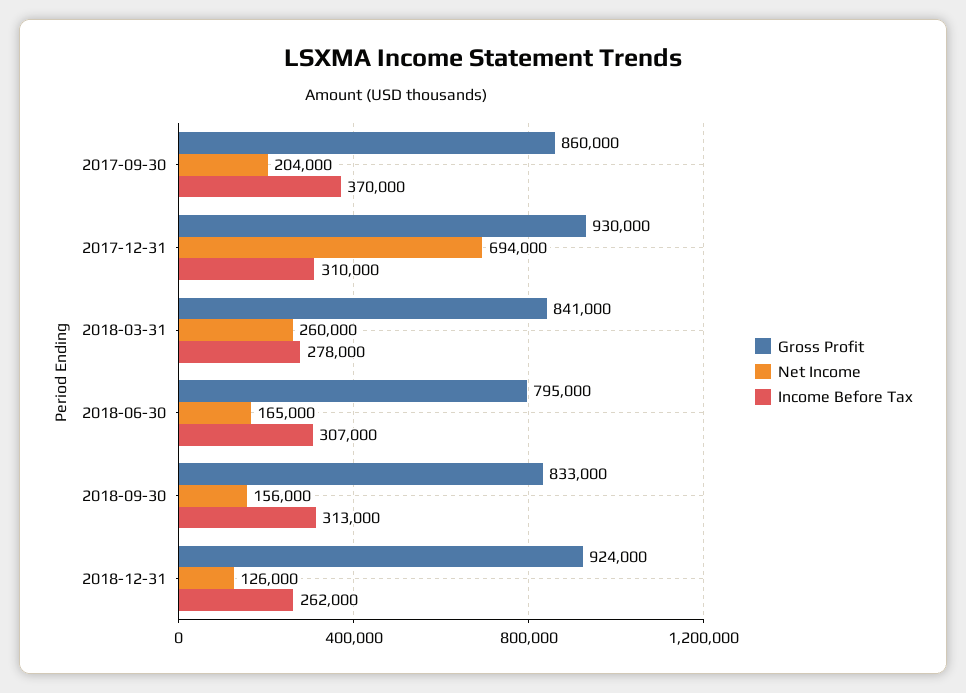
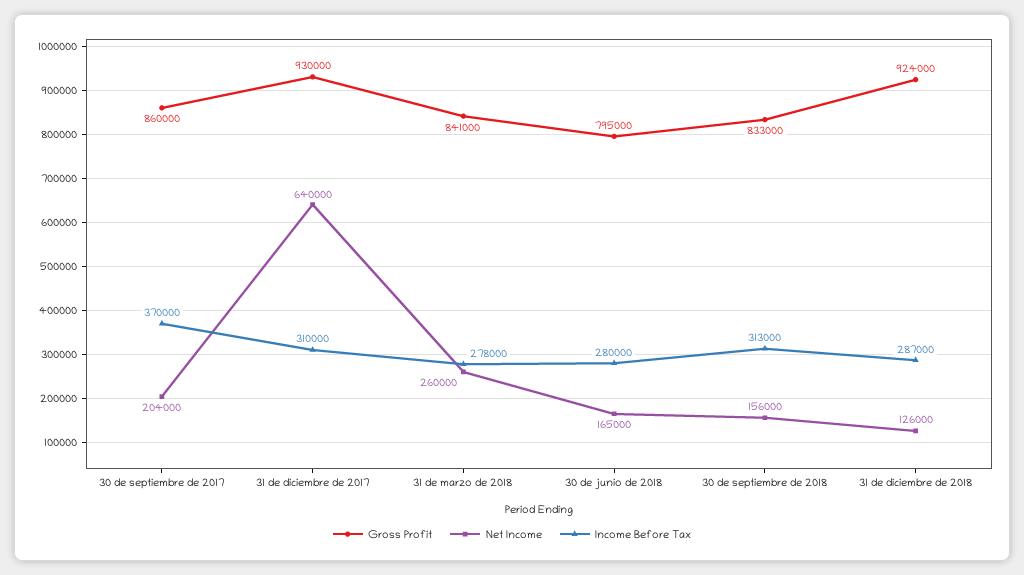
  {
    "Gross Profit": {
      "2017-09-30": 860000,
      "2017-12-31": 930000,
      "2018-03-31": 841000,
      "2018-06-30": 795000,
      "2018-09-30": 833000,
      "2018-12-31": 924000
    },
    "Net Income": {
      "2017-09-30": 204000,
-     "2017-12-31": 694000,
+     "2017-12-31": 640000,
      "2018-03-31": 260000,
      "2018-06-30": 165000,
      "2018-09-30": 156000,
      "2018-12-31": 126000
    },
    "Income Before Tax": {
      "2017-09-30": 370000,
      "2017-12-31": 310000,
      "2018-03-31": 278000,
-     "2018-06-30": 307000,
+     "2018-06-30": 280000,
      "2018-09-30": 313000,
-     "2018-12-31": 262000
+     "2018-12-31": 287000
    }
  }

